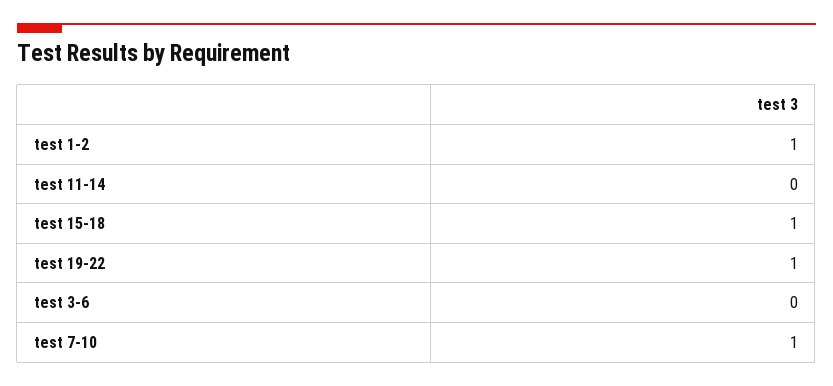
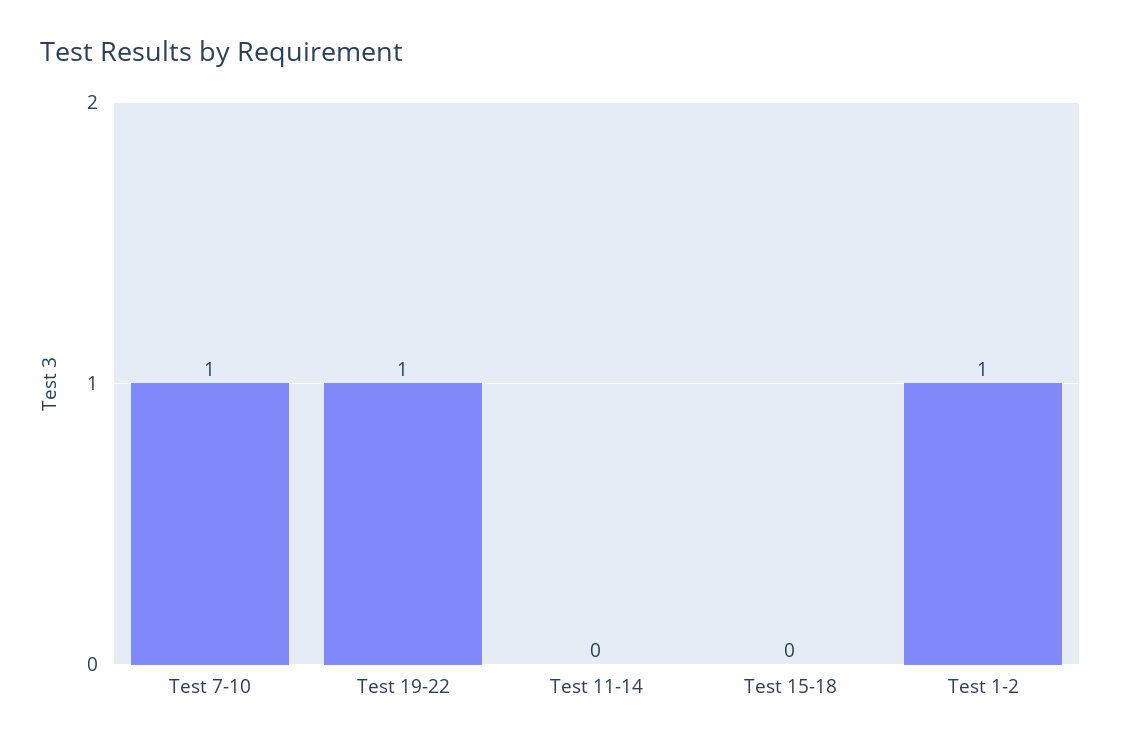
  {
    "test 1-2": 1,
    "test 11-14": 0,
-   "test 15-18": 1,
+   "test 15-18": 0,
    "test 19-22": 1,
-   "test 3-6": 0,
    "test 7-10": 1
  }

